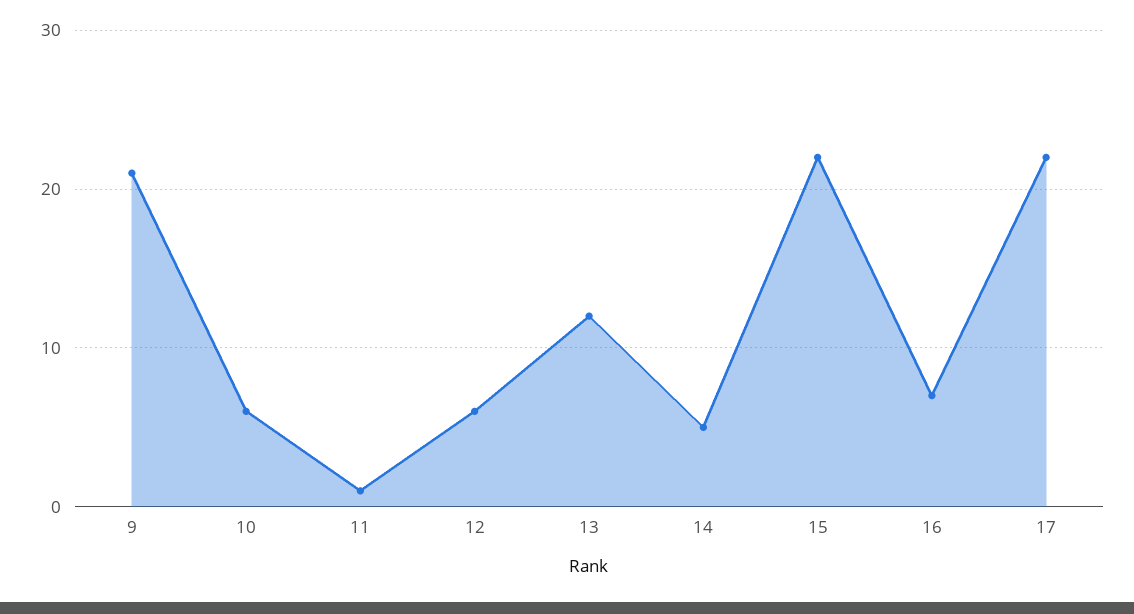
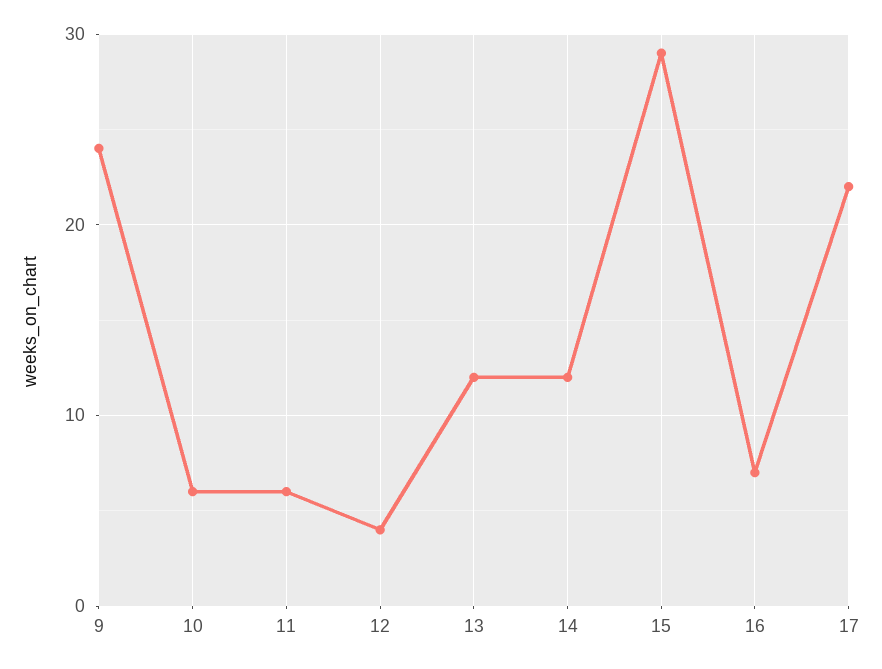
  {
-   "9": 21,
+   "9": 24,
    "10": 6,
-   "11": 1,
+   "11": 6,
-   "12": 6,
+   "12": 4,
    "13": 12,
-   "14": 5,
+   "14": 12,
-   "15": 22,
+   "15": 29,
    "16": 7,
    "17": 22
  }

